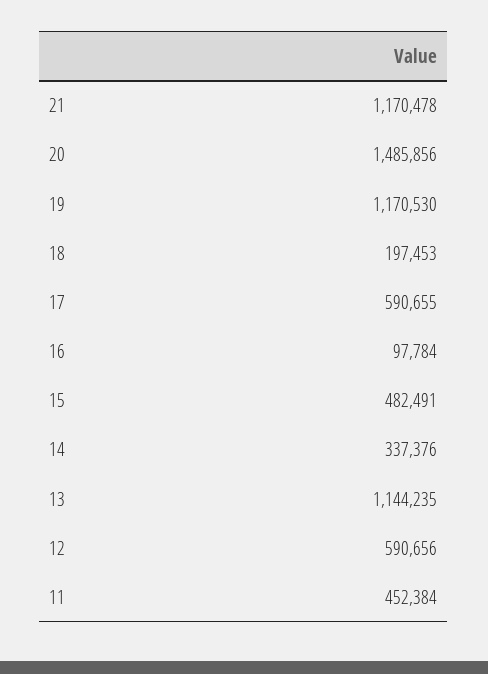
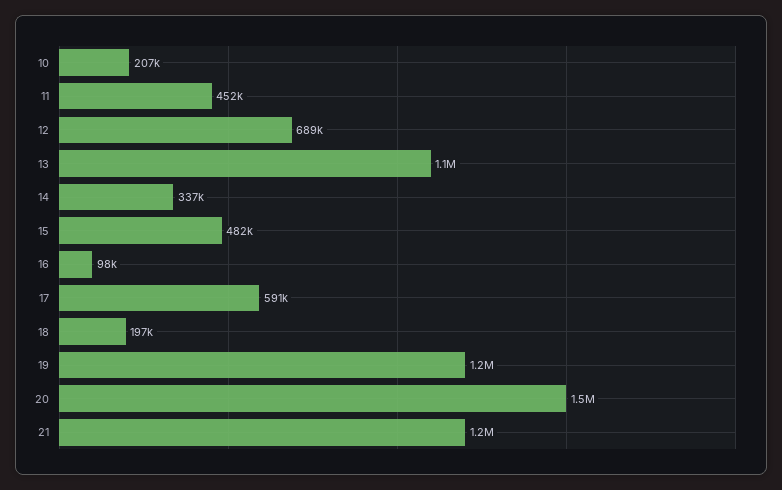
  {
    "21": 1170478,
    "20": 1485856,
    "19": 1170530,
    "18": 197453,
    "17": 590655,
    "16": 97784,
    "15": 482491,
    "14": 337376,
    "13": 1144235,
-   "12": 590656,
+   "12": 689000,
-   "11": 452384
+   "11": 452384,
+   "10": 207000
  }

